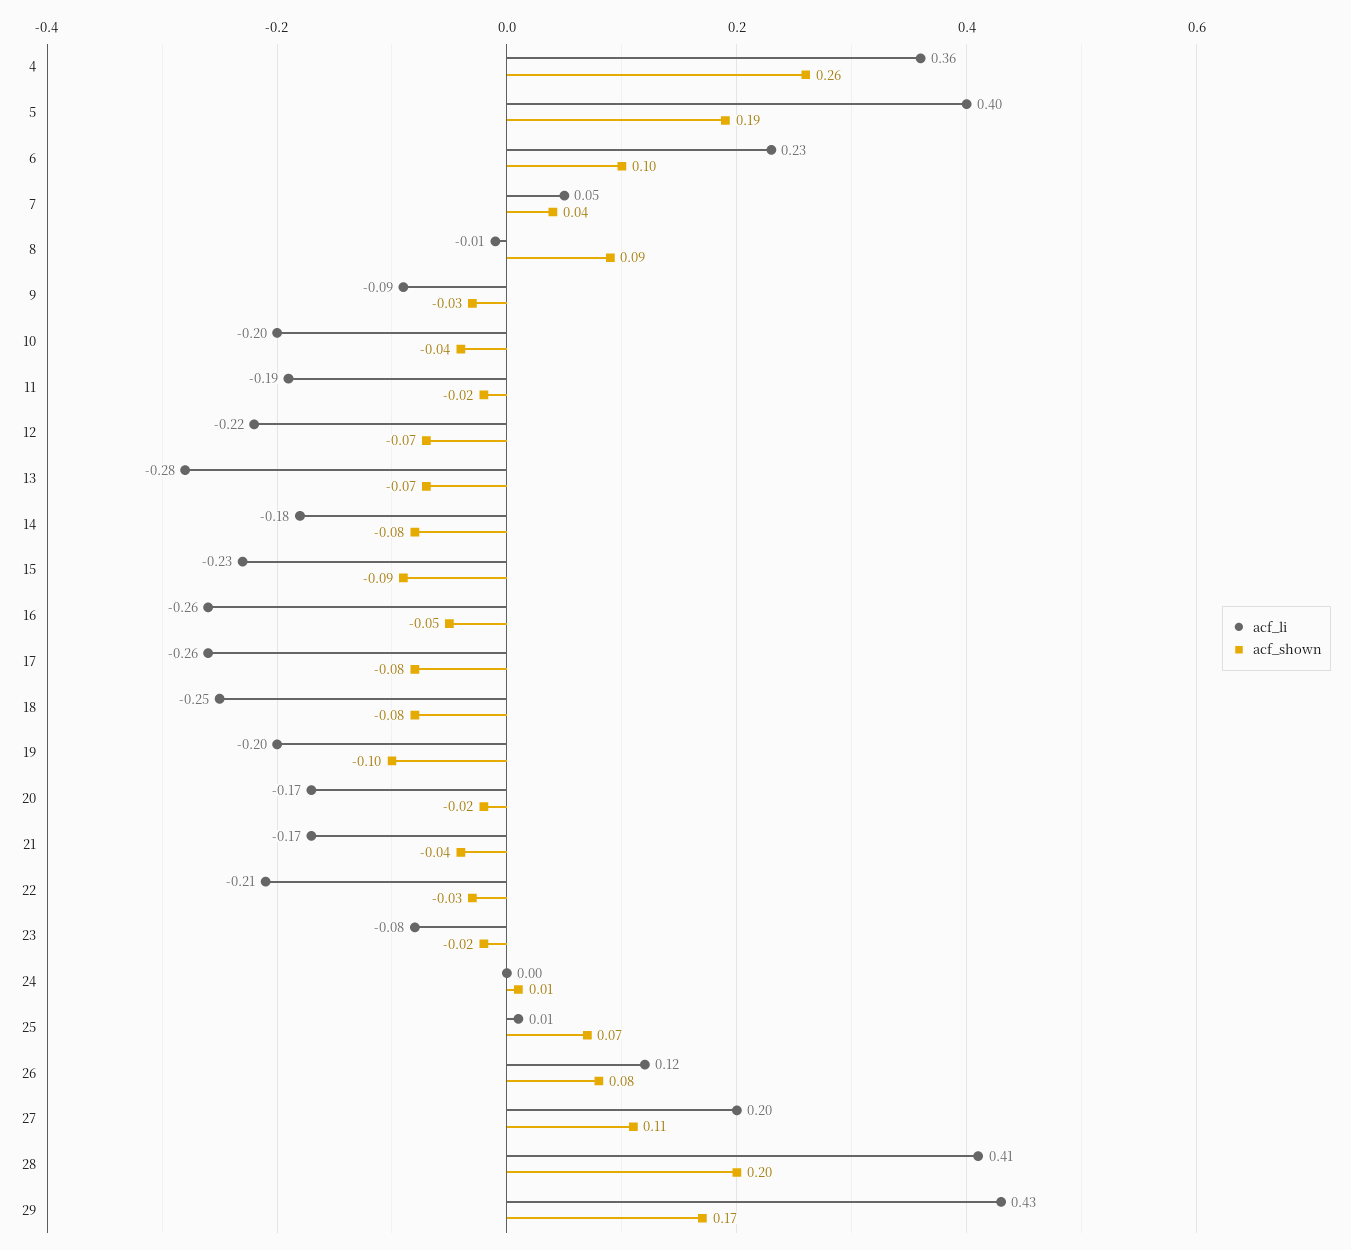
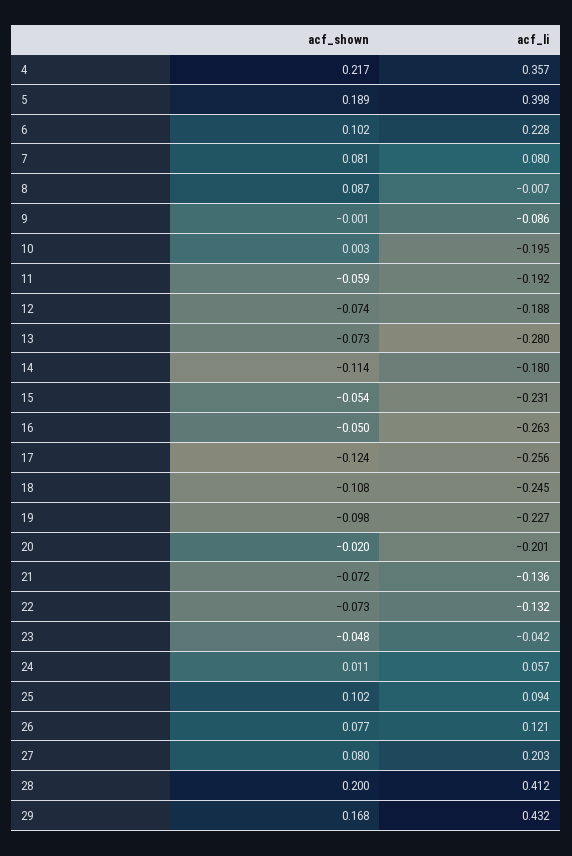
  {
    "acf_li": {
      "4": 0.357,
      "5": 0.398,
      "6": 0.228,
-     "7": 0.05,
+     "7": 0.08,
      "8": -0.007,
      "9": -0.086,
      "10": -0.195,
      "11": -0.192,
-     "12": -0.22,
+     "12": -0.188,
      "13": -0.28,
      "14": -0.18,
      "15": -0.231,
      "16": -0.263,
      "17": -0.256,
      "18": -0.245,
-     "19": -0.2,
+     "19": -0.227,
-     "20": -0.17,
+     "20": -0.201,
-     "21": -0.17,
+     "21": -0.136,
-     "22": -0.21,
+     "22": -0.132,
-     "23": -0.08,
+     "23": -0.042,
-     "24": 0,
+     "24": 0.057,
-     "25": 0.01,
+     "25": 0.094,
      "26": 0.121,
      "27": 0.203,
      "28": 0.412,
      "29": 0.432
    },
    "acf_shown": {
-     "4": 0.26,
+     "4": 0.217,
      "5": 0.189,
      "6": 0.102,
-     "7": 0.04,
+     "7": 0.081,
      "8": 0.087,
-     "9": -0.03,
+     "9": -0.001,
-     "10": -0.04,
+     "10": 0.003,
-     "11": -0.02,
+     "11": -0.059,
      "12": -0.074,
      "13": -0.073,
-     "14": -0.08,
+     "14": -0.114,
-     "15": -0.09,
+     "15": -0.054,
      "16": -0.05,
-     "17": -0.08,
+     "17": -0.124,
-     "18": -0.08,
+     "18": -0.108,
      "19": -0.098,
      "20": -0.02,
-     "21": -0.04,
+     "21": -0.072,
-     "22": -0.03,
+     "22": -0.073,
-     "23": -0.02,
+     "23": -0.048,
      "24": 0.011,
-     "25": 0.07,
+     "25": 0.102,
      "26": 0.077,
-     "27": 0.11,
+     "27": 0.08,
      "28": 0.2,
      "29": 0.168
    }
  }

